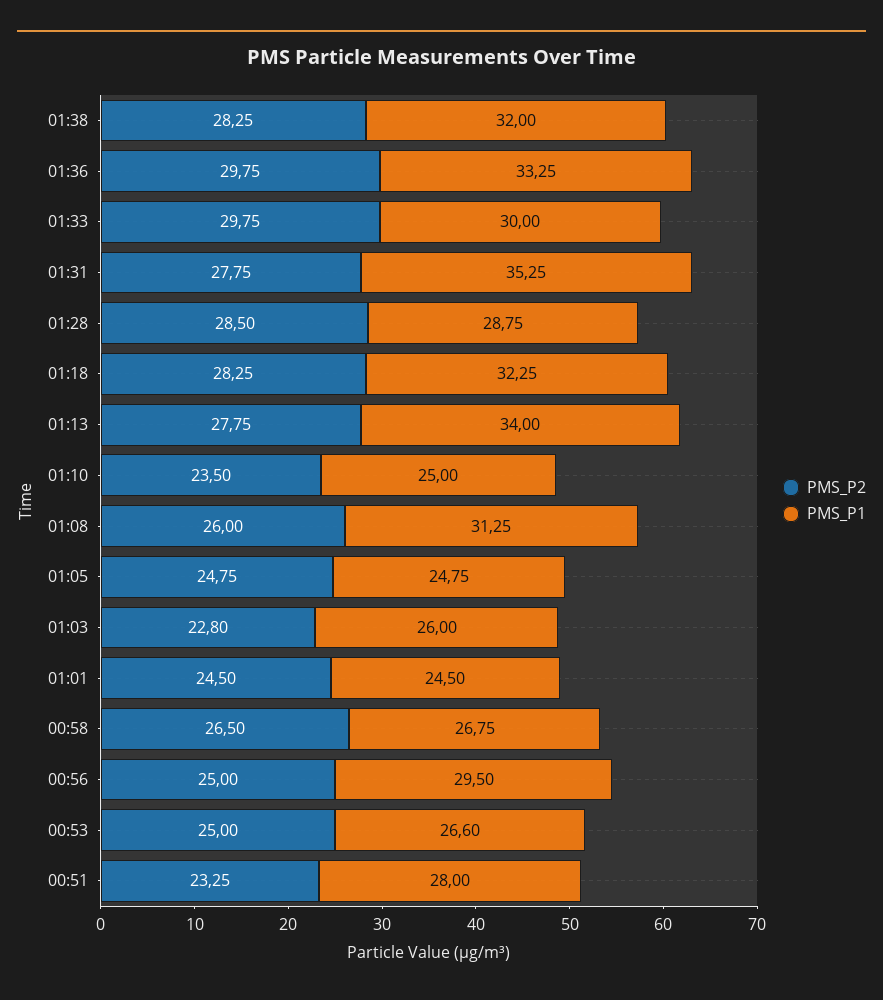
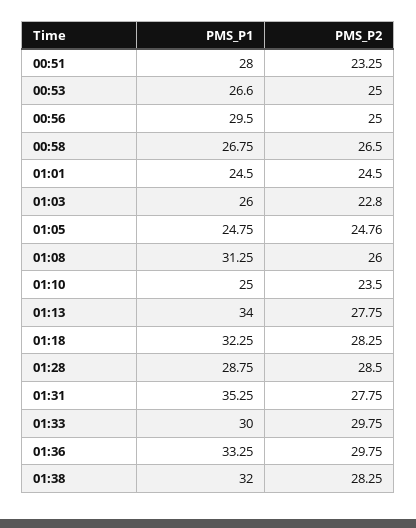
  {
    "PMS_P2": {
      "01:38": 28.25,
      "01:36": 29.75,
      "01:33": 29.75,
      "01:31": 27.75,
      "01:28": 28.5,
      "01:18": 28.25,
      "01:13": 27.75,
      "01:10": 23.5,
      "01:08": 26,
-     "01:05": 24.75,
+     "01:05": 24.76,
      "01:03": 22.8,
      "01:01": 24.5,
      "00:58": 26.5,
      "00:56": 25,
      "00:53": 25,
      "00:51": 23.25
    },
    "PMS_P1": {
      "01:38": 32,
      "01:36": 33.25,
      "01:33": 30,
      "01:31": 35.25,
      "01:28": 28.75,
      "01:18": 32.25,
      "01:13": 34,
      "01:10": 25,
      "01:08": 31.25,
      "01:05": 24.75,
      "01:03": 26,
      "01:01": 24.5,
      "00:58": 26.75,
      "00:56": 29.5,
      "00:53": 26.6,
      "00:51": 28
    }
  }

